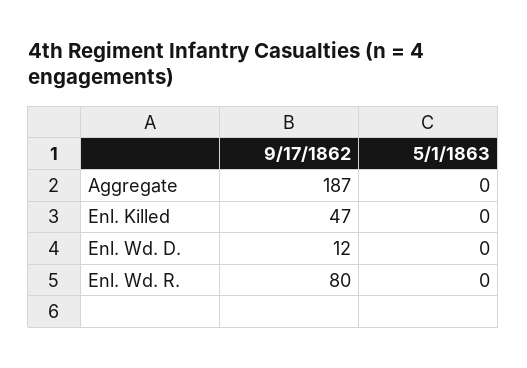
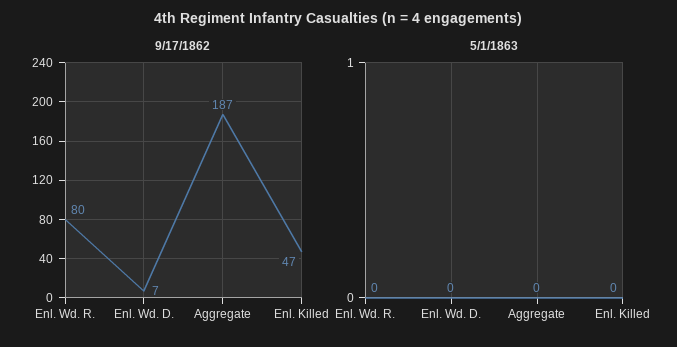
  {
    "9/17/1862": {
      "Aggregate": 187,
      "Enl. Killed": 47,
-     "Enl. Wd. D.": 12,
+     "Enl. Wd. D.": 7,
      "Enl. Wd. R.": 80
    },
    "5/1/1863": {
      "Aggregate": 0,
      "Enl. Killed": 0,
      "Enl. Wd. D.": 0,
      "Enl. Wd. R.": 0
    }
  }

